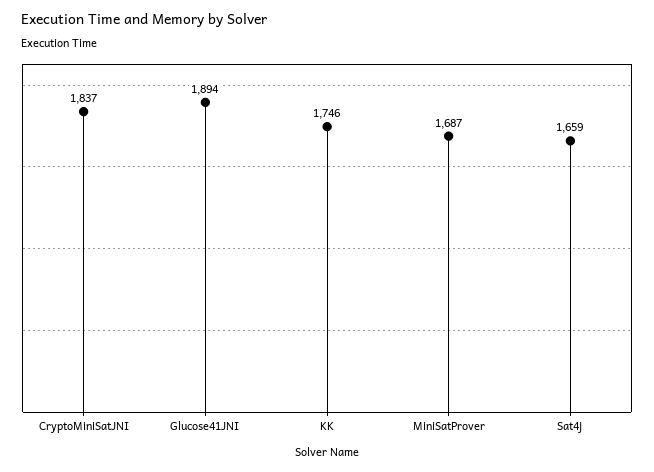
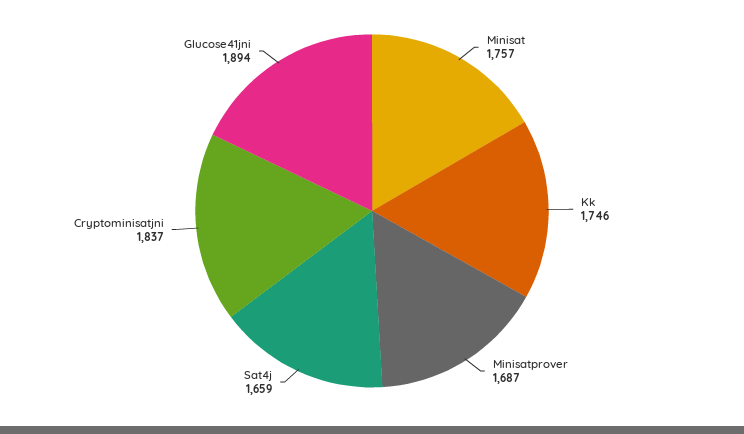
  {
    "CryptoMiniSatJNI": 1837,
    "Glucose41JNI": 1894,
    "KK": 1746,
    "MiniSatProver": 1687,
-   "Sat4j": 1659
+   "Sat4j": 1659,
+   "Minisat": 1757
  }

